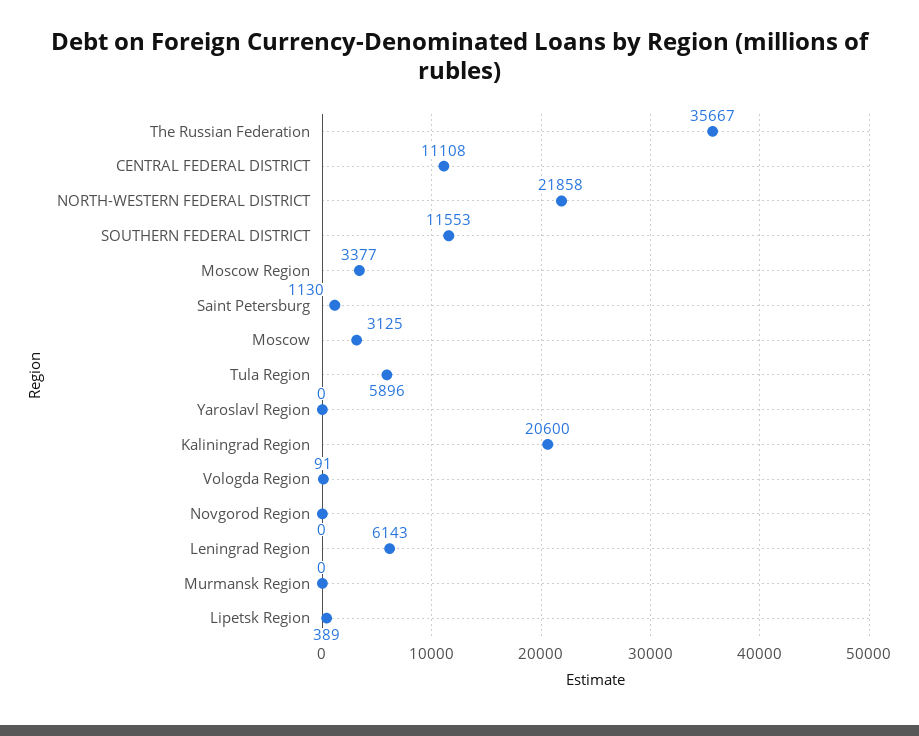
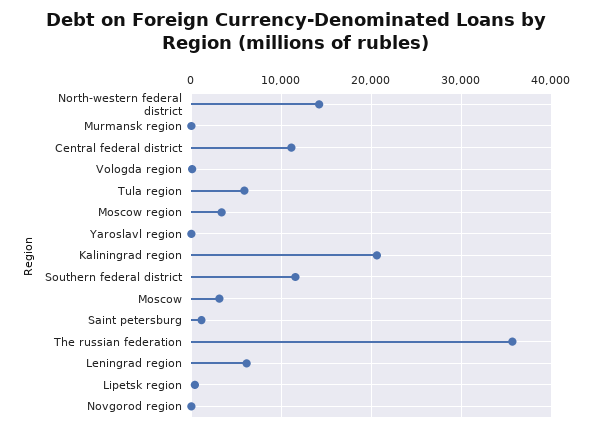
  {
    "The Russian Federation": 35667,
    "CENTRAL FEDERAL DISTRICT": 11108,
-   "NORTH-WESTERN FEDERAL DISTRICT": 21858,
+   "NORTH-WESTERN FEDERAL DISTRICT": 14000,
    "SOUTHERN FEDERAL DISTRICT": 11553,
    "Moscow Region": 3377,
    "Saint Petersburg": 1130,
    "Moscow": 3125,
    "Tula Region": 5896,
    "Yaroslavl Region": 0,
    "Kaliningrad Region": 20600,
    "Vologda Region": 91,
    "Novgorod Region": 0,
    "Leningrad Region": 6143,
    "Murmansk Region": 0,
    "Lipetsk Region": 389
  }

